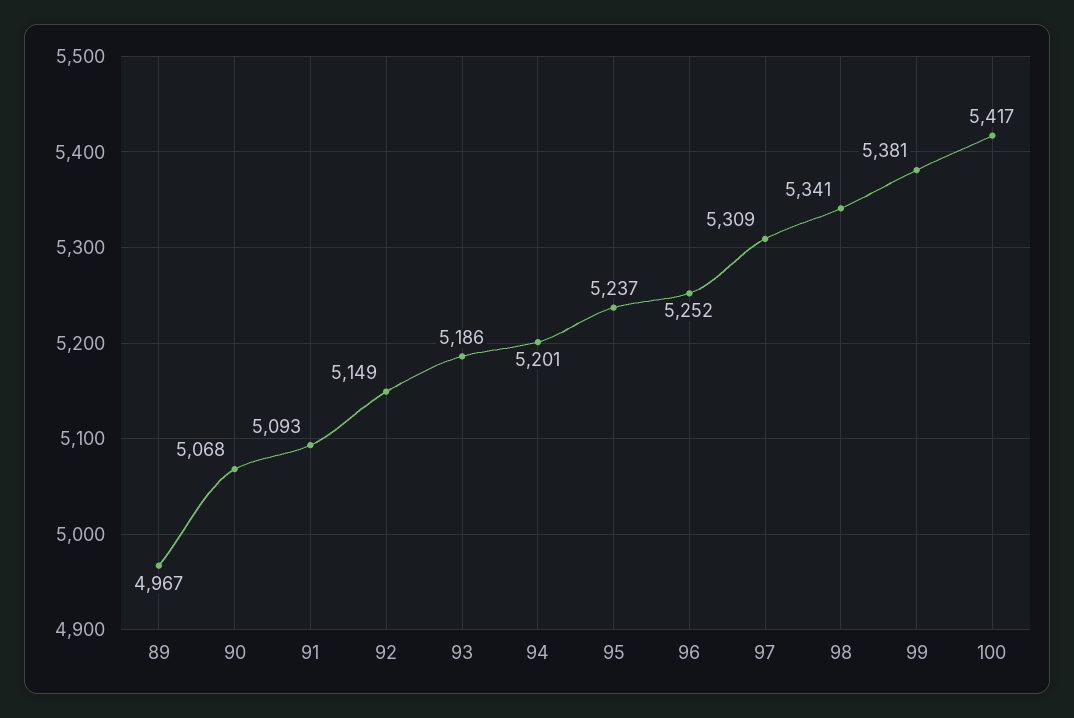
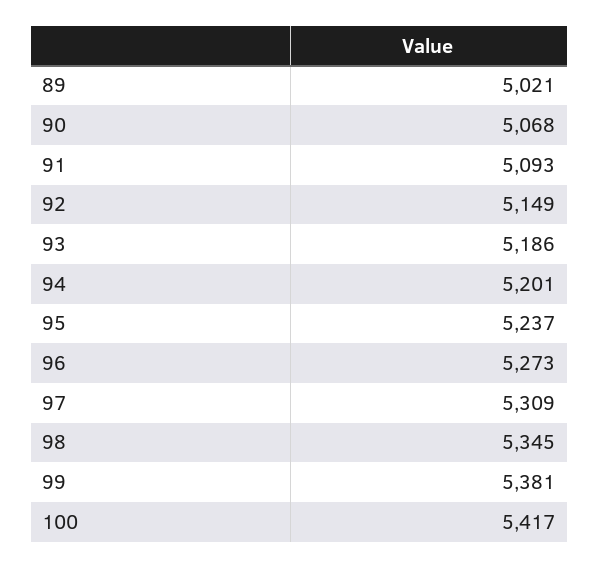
  {
-   "89": 4967,
+   "89": 5021,
    "90": 5068,
    "91": 5093,
    "92": 5149,
    "93": 5186,
    "94": 5201,
    "95": 5237,
-   "96": 5252,
+   "96": 5273,
    "97": 5309,
-   "98": 5341,
+   "98": 5345,
    "99": 5381,
    "100": 5417
  }

